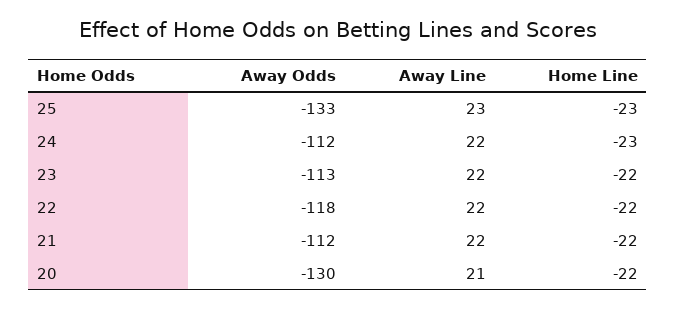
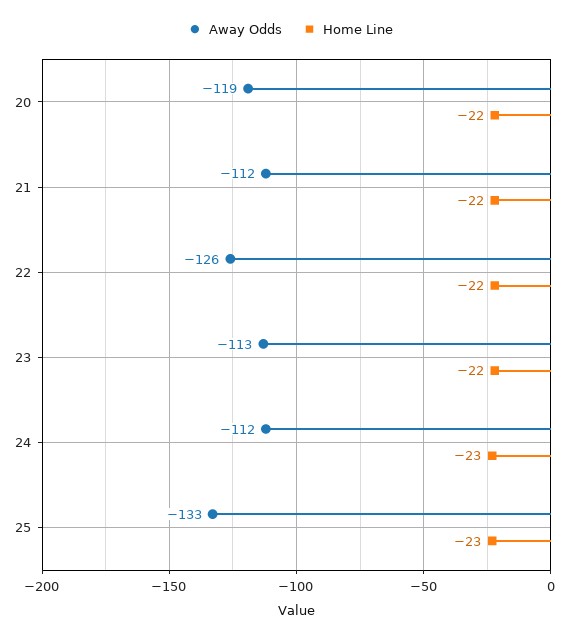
  {
    "Away Odds": {
      "25": -133,
      "24": -112,
      "23": -113,
-     "22": -118,
+     "22": -126,
      "21": -112,
-     "20": -130
+     "20": -119
    },
-   "Away Line": {
-     "25": 23,
-     "24": 22,
-     "23": 22,
-     "22": 22,
-     "21": 22,
-     "20": 21
-   },
    "Home Line": {
      "25": -23,
      "24": -23,
      "23": -22,
      "22": -22,
      "21": -22,
      "20": -22
    }
  }

